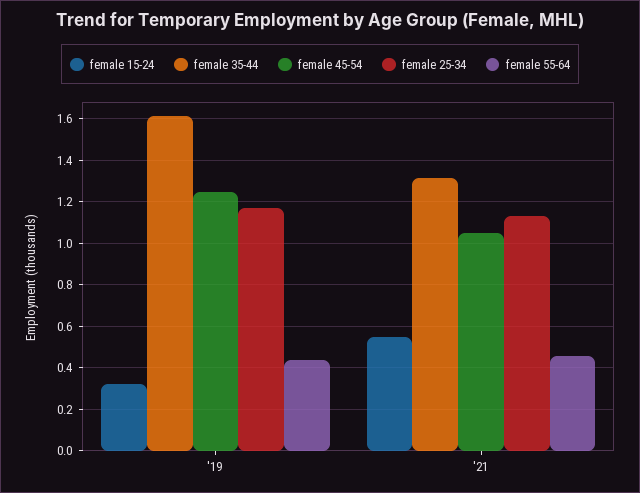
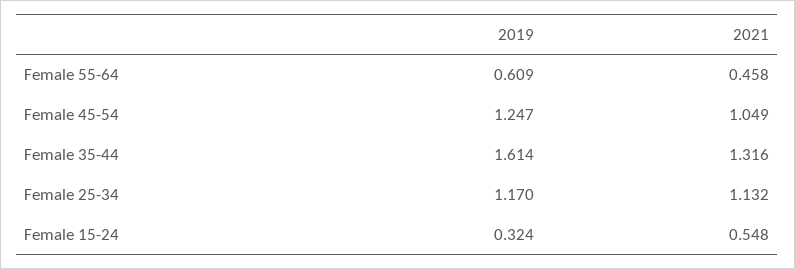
  {
    "female 15-24": {
      "'19": 0.324,
      "'21": 0.548
    },
    "female 35-44": {
      "'19": 1.614,
      "'21": 1.316
    },
    "female 45-54": {
      "'19": 1.247,
      "'21": 1.049
    },
    "female 25-34": {
      "'19": 1.17,
      "'21": 1.132
    },
    "female 55-64": {
-     "'19": 0.45,
+     "'19": 0.609,
      "'21": 0.458
    }
  }

